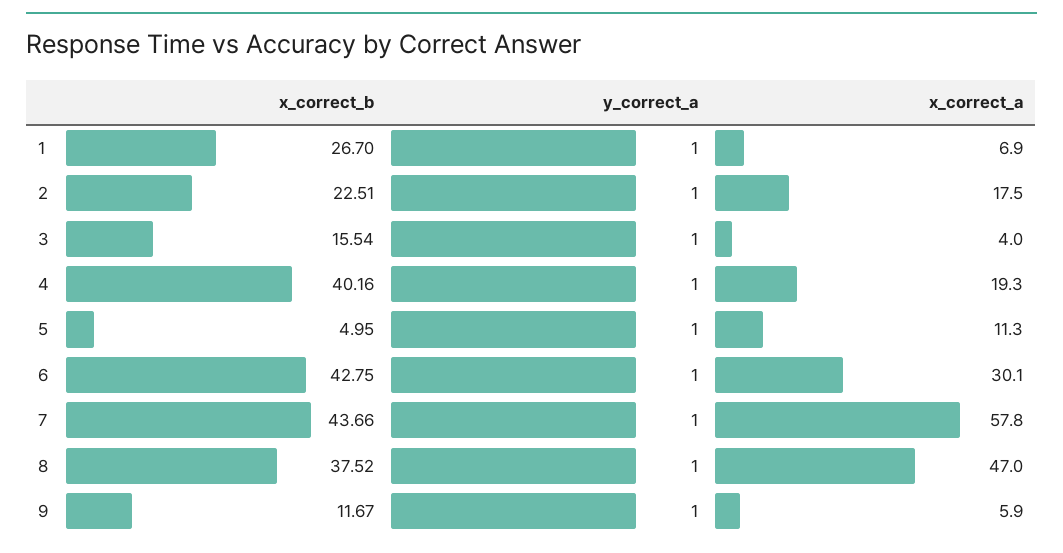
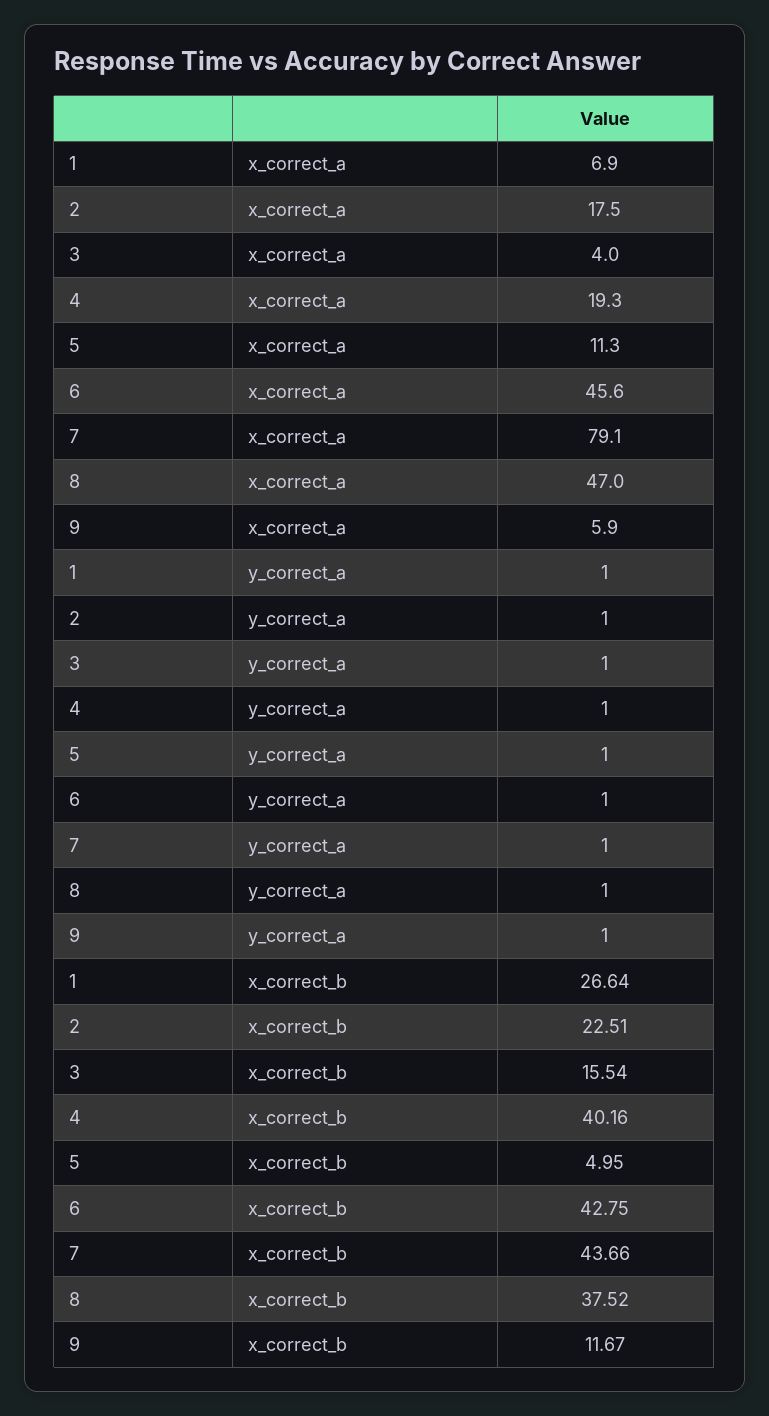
  {
    "x_correct_b": {
-     "1": 26.7,
+     "1": 26.64,
      "2": 22.51,
      "3": 15.54,
      "4": 40.16,
      "5": 4.95,
      "6": 42.75,
      "7": 43.66,
      "8": 37.52,
      "9": 11.67
    },
    "y_correct_a": {
      "1": 1,
      "2": 1,
      "3": 1,
      "4": 1,
      "5": 1,
      "6": 1,
      "7": 1,
      "8": 1,
      "9": 1
    },
    "x_correct_a": {
      "1": 6.9,
      "2": 17.5,
      "3": 4,
      "4": 19.3,
      "5": 11.3,
-     "6": 30.1,
+     "6": 45.6,
-     "7": 57.8,
+     "7": 79.1,
      "8": 47,
      "9": 5.9
    }
  }

